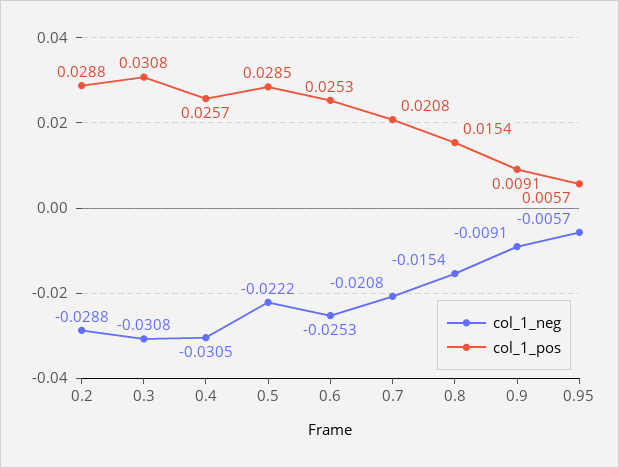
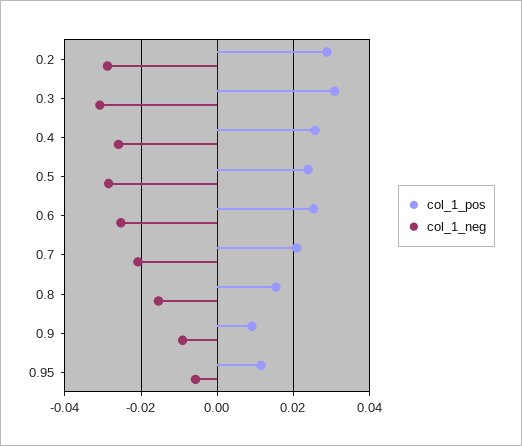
  {
    "col_1_neg": {
      "0.2": -0.0288,
      "0.3": -0.0308,
-     "0.4": -0.0305,
+     "0.4": -0.026,
-     "0.5": -0.0222,
+     "0.5": -0.028,
      "0.6": -0.0253,
      "0.7": -0.0208,
      "0.8": -0.0154,
      "0.9": -0.0091,
      "0.95": -0.0057
    },
    "col_1_pos": {
      "0.2": 0.0288,
      "0.3": 0.0308,
      "0.4": 0.0257,
-     "0.5": 0.0285,
+     "0.5": 0.024,
      "0.6": 0.0253,
      "0.7": 0.0208,
      "0.8": 0.0154,
      "0.9": 0.0091,
-     "0.95": 0.0057
+     "0.95": 0.012
    }
  }

